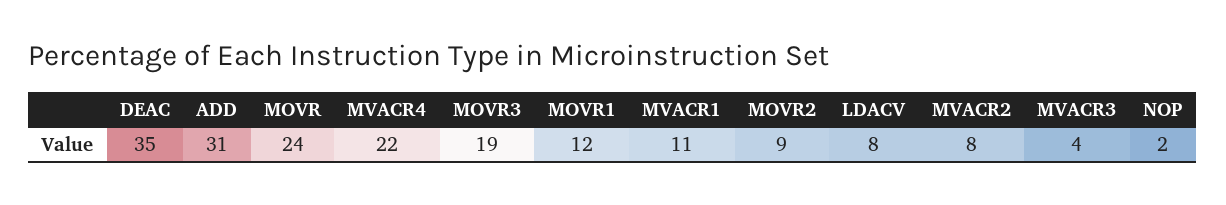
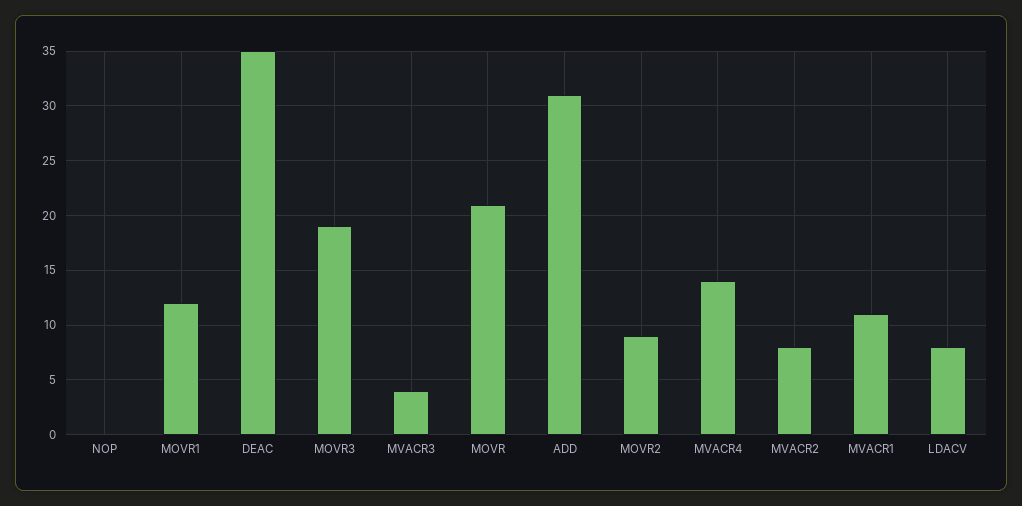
  {
    "DEAC": 35,
    "ADD": 31,
-   "MOVR": 24,
+   "MOVR": 21,
-   "MVACR4": 22,
+   "MVACR4": 14,
    "MOVR3": 19,
    "MOVR1": 12,
    "MVACR1": 11,
    "MOVR2": 9,
    "LDACV": 8,
    "MVACR2": 8,
    "MVACR3": 4,
-   "NOP": 2
+   "NOP": 0
  }

